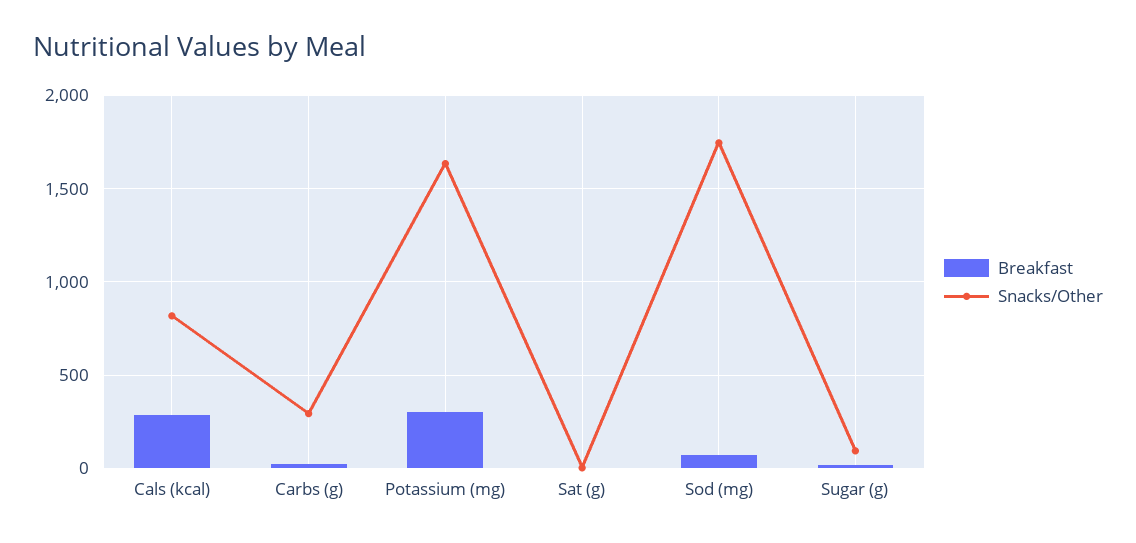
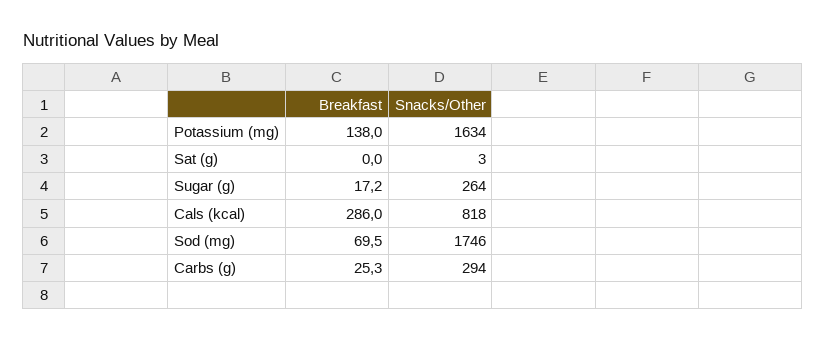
  {
    "Breakfast": {
      "Cals (kcal)": 286,
      "Carbs (g)": 25.3,
-     "Potassium (mg)": 300,
+     "Potassium (mg)": 138,
      "Sat (g)": 0,
      "Sod (mg)": 69.5,
      "Sugar (g)": 17.2
    },
    "Snacks/Other": {
      "Cals (kcal)": 818,
      "Carbs (g)": 294,
      "Potassium (mg)": 1634,
      "Sat (g)": 3,
      "Sod (mg)": 1746,
-     "Sugar (g)": 100
+     "Sugar (g)": 264
    }
  }

